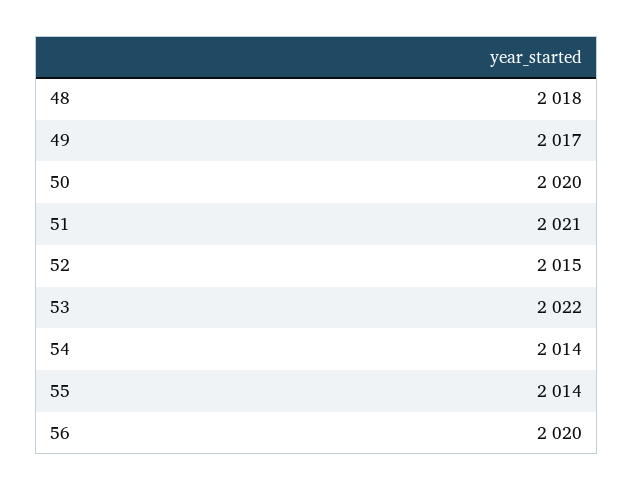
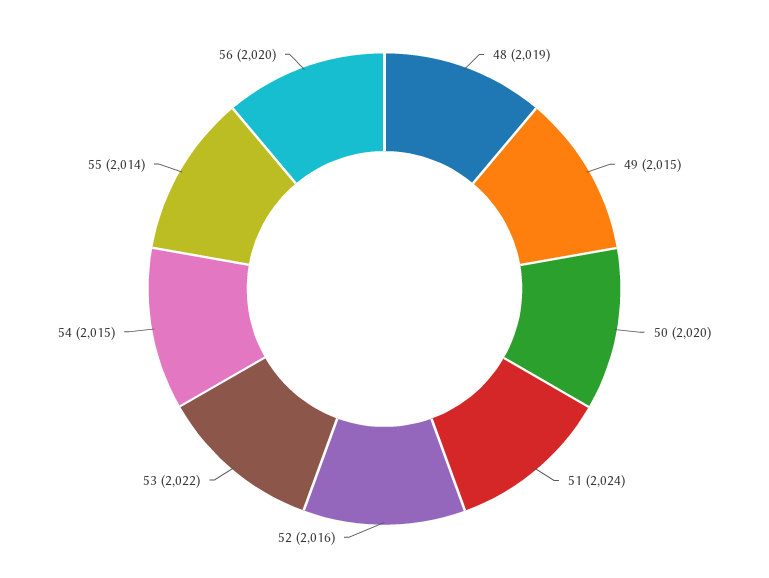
  {
-   "48": 2018,
+   "48": 2019,
-   "49": 2017,
+   "49": 2015,
    "50": 2020,
-   "51": 2021,
+   "51": 2024,
-   "52": 2015,
+   "52": 2016,
    "53": 2022,
-   "54": 2014,
+   "54": 2015,
    "55": 2014,
    "56": 2020
  }

